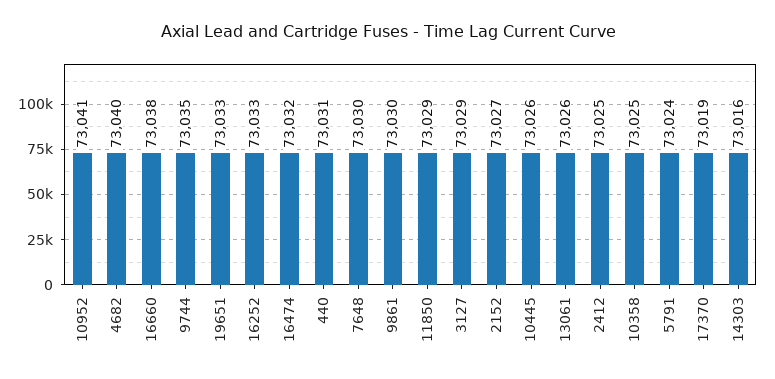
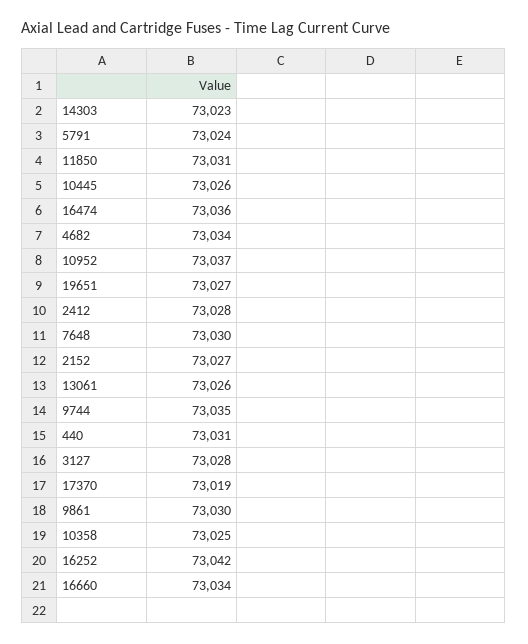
  {
-   "10952": 73041,
+   "10952": 73037,
-   "4682": 73040,
+   "4682": 73034,
-   "16660": 73038,
+   "16660": 73034,
    "9744": 73035,
-   "19651": 73033,
+   "19651": 73027,
-   "16252": 73033,
+   "16252": 73042,
-   "16474": 73032,
+   "16474": 73036,
    "440": 73031,
    "7648": 73030,
    "9861": 73030,
-   "11850": 73029,
+   "11850": 73031,
-   "3127": 73029,
+   "3127": 73028,
    "2152": 73027,
    "10445": 73026,
    "13061": 73026,
-   "2412": 73025,
+   "2412": 73028,
    "10358": 73025,
    "5791": 73024,
    "17370": 73019,
-   "14303": 73016
+   "14303": 73023
  }

